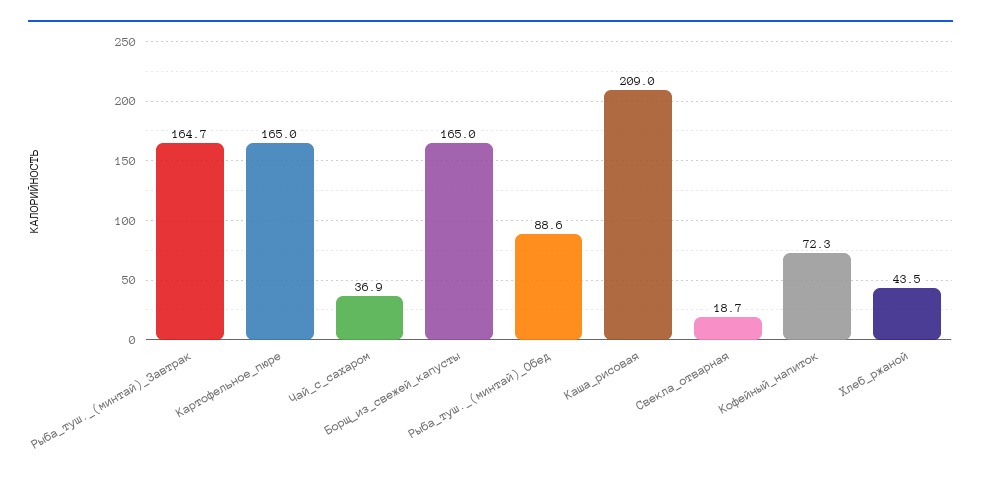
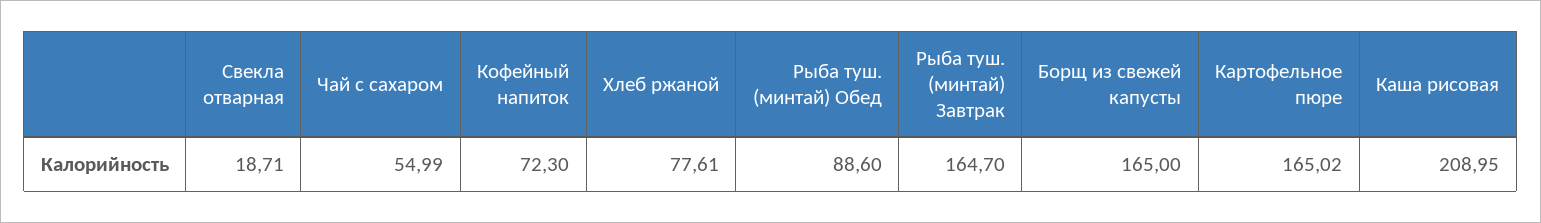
  {
    "Рыба_туш._(минтай)_Завтрак": 164.7,
    "Картофельное_пюре": 165.02,
-   "Чай_с_сахаром": 36.9,
+   "Чай_с_сахаром": 54.99,
    "Борщ_из_свежей_капусты": 165,
    "Рыба_туш._(минтай)_Обед": 88.6,
    "Каша_рисовая": 208.95,
    "Свекла_отварная": 18.71,
    "Кофейный_напиток": 72.3,
-   "Хлеб_ржаной": 43.5
+   "Хлеб_ржаной": 77.61
  }

